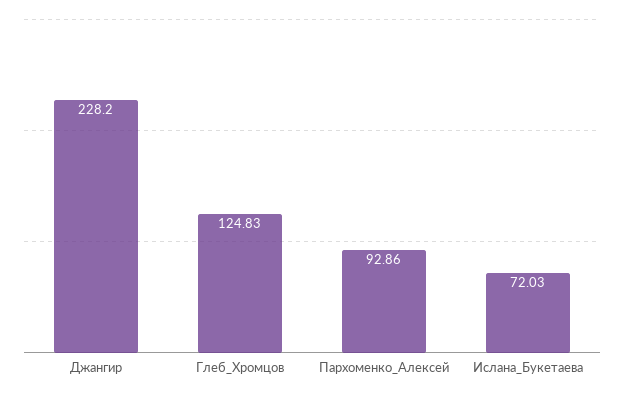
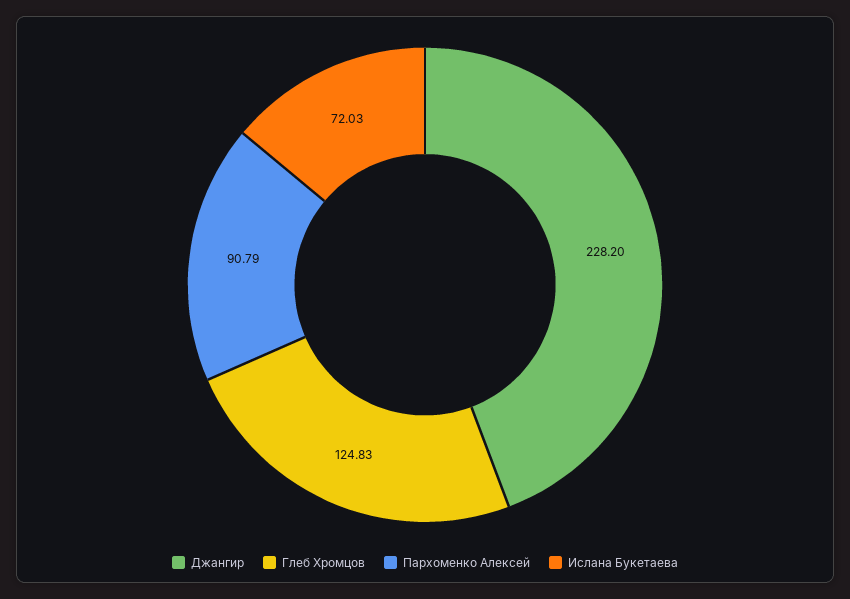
  {
    "Джангир": 228.2,
    "Глеб_Хромцов": 124.83,
-   "Пархоменко_Алексей": 92.86,
+   "Пархоменко_Алексей": 90.79,
    "Ислана_Букетаева": 72.03
  }

